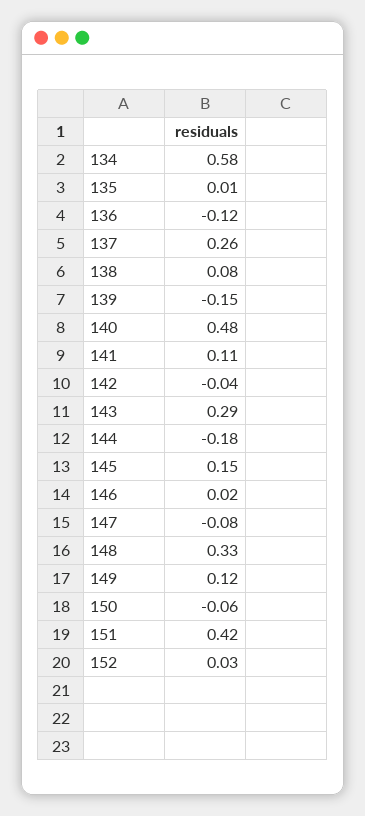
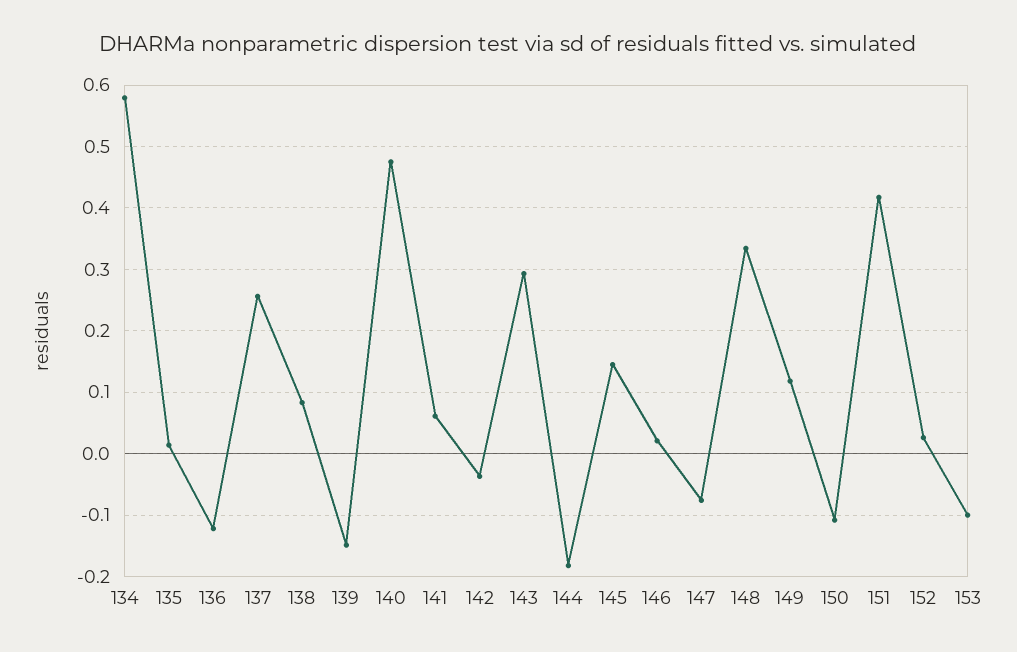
  {
    "134": 0.58,
    "135": 0.01,
    "136": -0.12,
    "137": 0.26,
    "138": 0.08,
    "139": -0.15,
    "140": 0.48,
-   "141": 0.11,
+   "141": 0.06,
    "142": -0.04,
    "143": 0.29,
    "144": -0.18,
    "145": 0.15,
    "146": 0.02,
    "147": -0.08,
    "148": 0.33,
    "149": 0.12,
-   "150": -0.06,
+   "150": -0.11,
    "151": 0.42,
-   "152": 0.03
+   "152": 0.03,
+   "153": -0.1
  }

